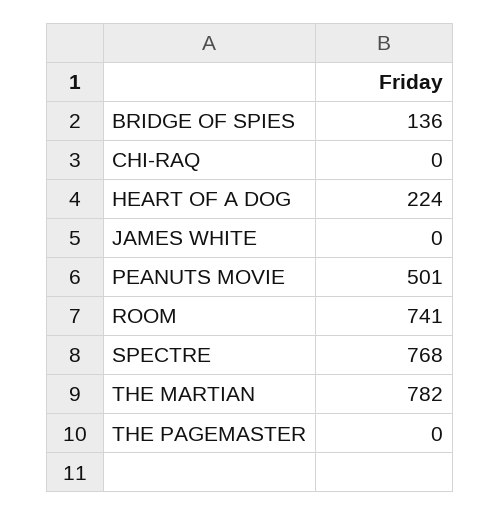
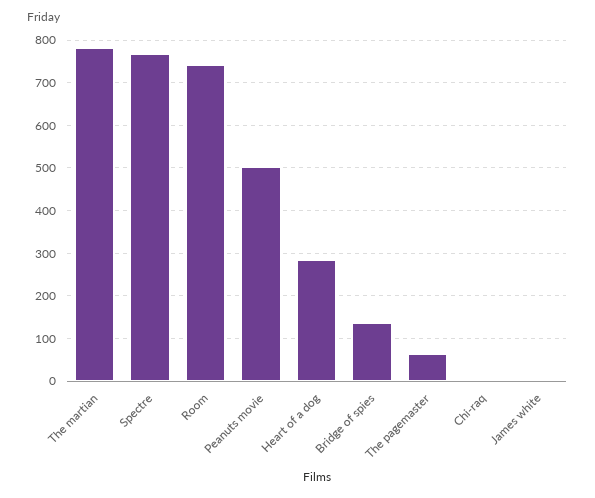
  {
    "BRIDGE OF SPIES": 136,
    "CHI-RAQ": 0,
-   "HEART OF A DOG": 224,
+   "HEART OF A DOG": 280,
    "JAMES WHITE": 0,
    "PEANUTS MOVIE": 501,
    "ROOM": 741,
    "SPECTRE": 768,
    "THE MARTIAN": 782,
-   "THE PAGEMASTER": 0
+   "THE PAGEMASTER": 60
  }

